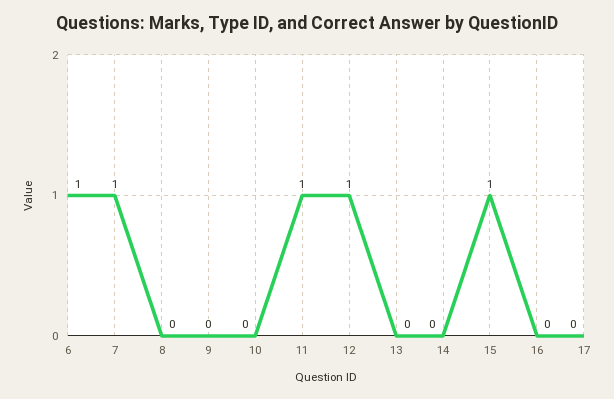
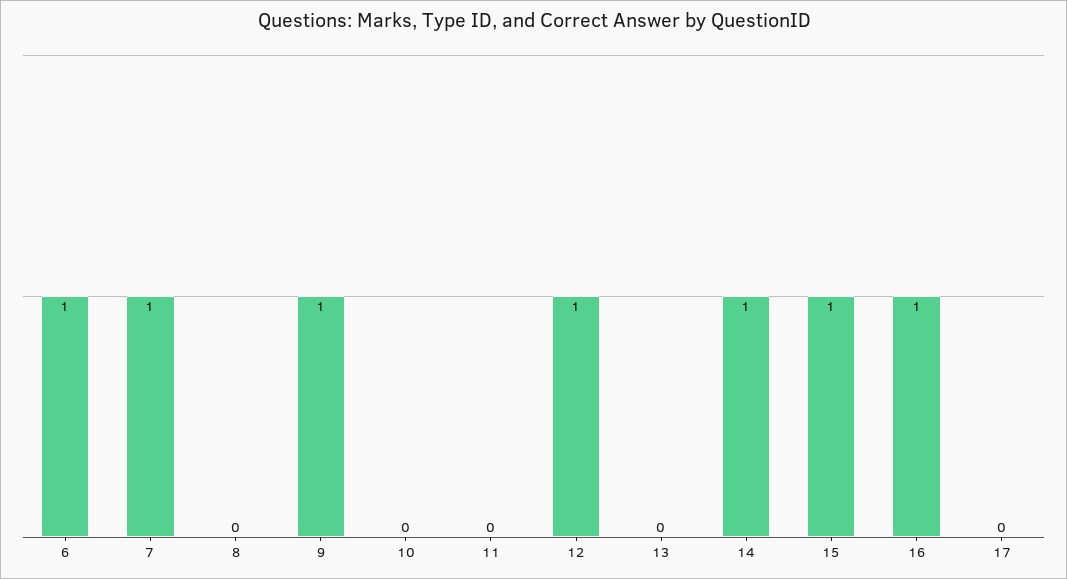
  {
    "6": 1,
    "7": 1,
    "8": 0,
-   "9": 0,
+   "9": 1,
    "10": 0,
-   "11": 1,
+   "11": 0,
    "12": 1,
    "13": 0,
-   "14": 0,
+   "14": 1,
    "15": 1,
-   "16": 0,
+   "16": 1,
    "17": 0
  }

